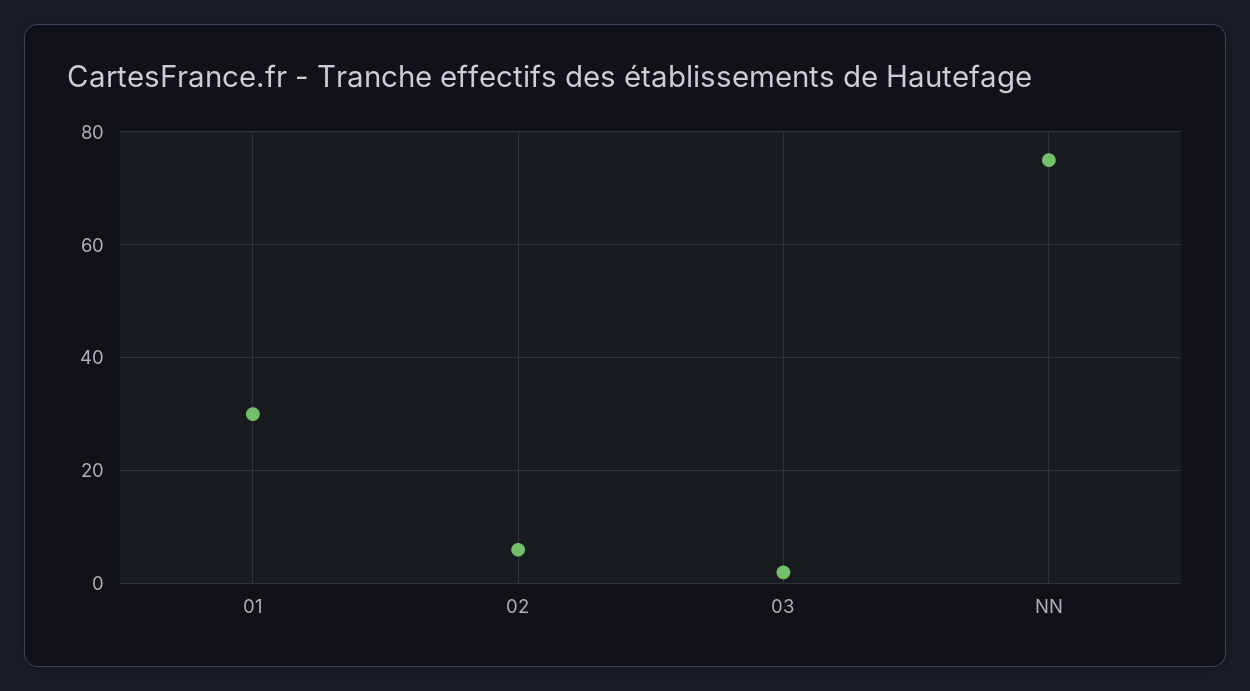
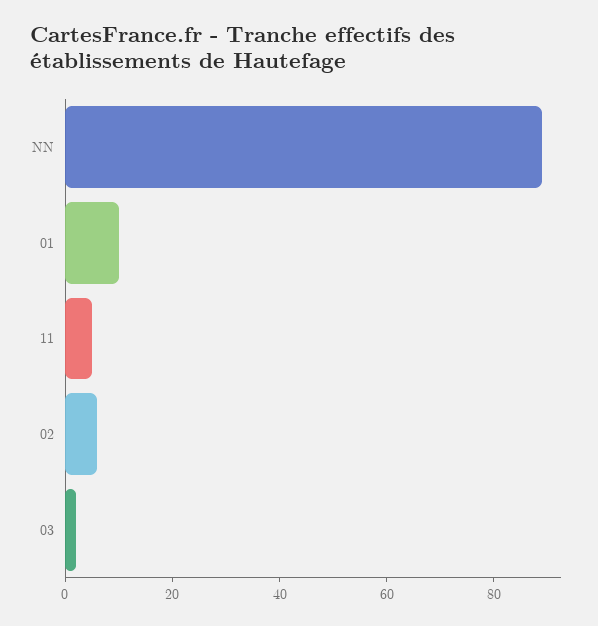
  {
-   "01": 30,
+   "01": 10,
    "02": 5,
    "03": 0,
-   "NN": 75
+   "NN": 90,
+   "11": 5
  }

